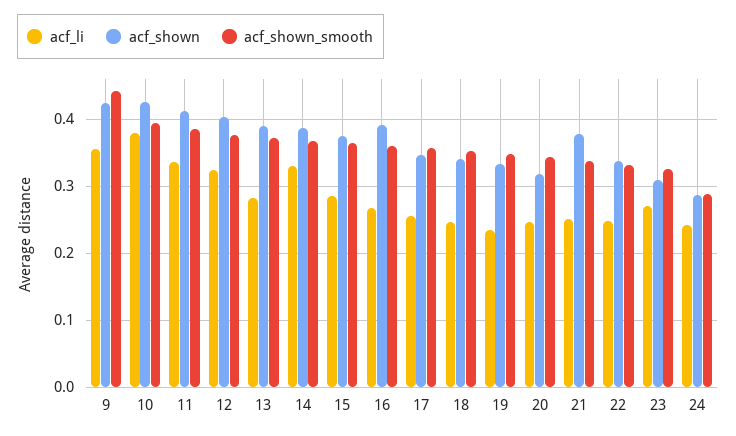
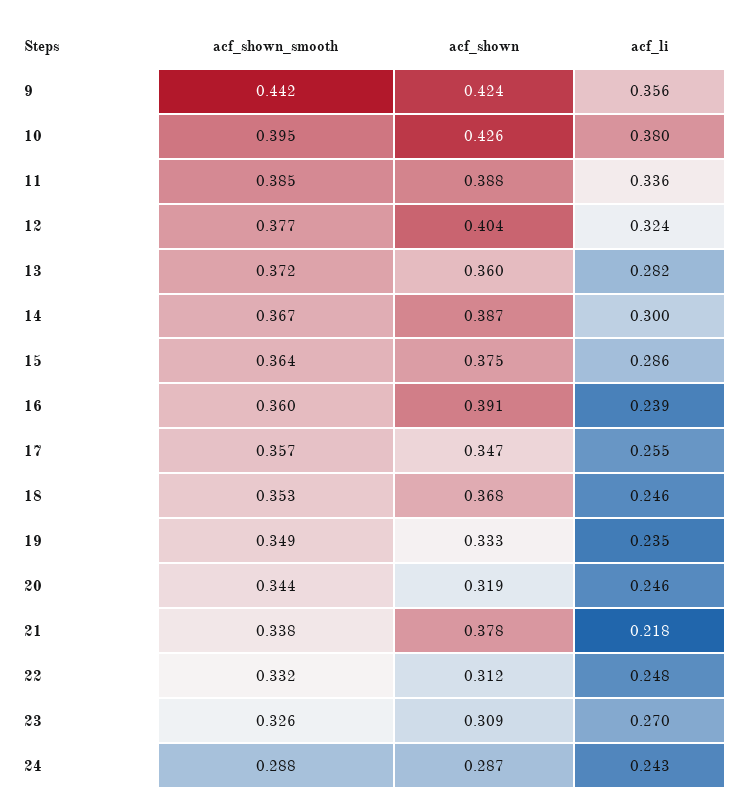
  {
    "acf_li": {
      "9": 0.356,
      "10": 0.38,
      "11": 0.336,
      "12": 0.324,
      "13": 0.282,
-     "14": 0.33,
+     "14": 0.3,
      "15": 0.286,
-     "16": 0.27,
+     "16": 0.239,
      "17": 0.255,
      "18": 0.246,
      "19": 0.235,
      "20": 0.246,
-     "21": 0.25,
+     "21": 0.218,
      "22": 0.248,
      "23": 0.27,
      "24": 0.243
    },
    "acf_shown": {
      "9": 0.424,
      "10": 0.426,
-     "11": 0.41,
+     "11": 0.388,
      "12": 0.404,
-     "13": 0.39,
+     "13": 0.36,
      "14": 0.387,
      "15": 0.375,
      "16": 0.391,
      "17": 0.347,
-     "18": 0.34,
+     "18": 0.368,
      "19": 0.333,
      "20": 0.319,
      "21": 0.378,
-     "22": 0.34,
+     "22": 0.312,
      "23": 0.309,
      "24": 0.287
    },
    "acf_shown_smooth": {
      "9": 0.442,
      "10": 0.395,
      "11": 0.385,
      "12": 0.377,
      "13": 0.372,
      "14": 0.367,
      "15": 0.364,
      "16": 0.36,
      "17": 0.357,
      "18": 0.353,
      "19": 0.349,
      "20": 0.344,
      "21": 0.338,
      "22": 0.332,
      "23": 0.326,
      "24": 0.288
    }
  }

